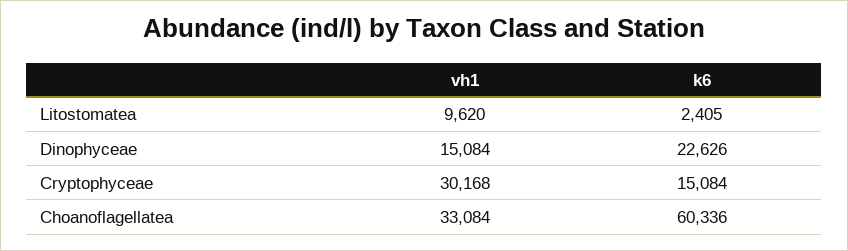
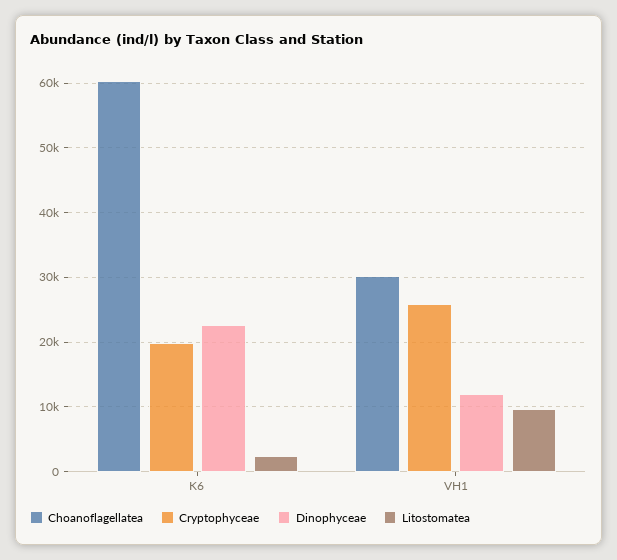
  {
    "Litostomatea": {
      "vh1": 9620,
      "k6": 2405
    },
    "Dinophyceae": {
-     "vh1": 15084,
+     "vh1": 12000,
      "k6": 22626
    },
    "Cryptophyceae": {
-     "vh1": 30168,
+     "vh1": 26000,
-     "k6": 15084
+     "k6": 20000
    },
    "Choanoflagellatea": {
-     "vh1": 33084,
+     "vh1": 30000,
      "k6": 60336
    }
  }

